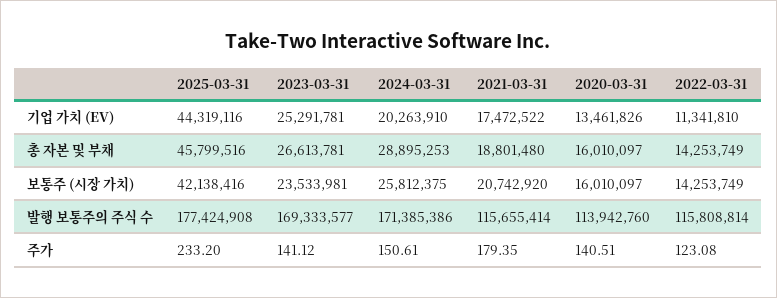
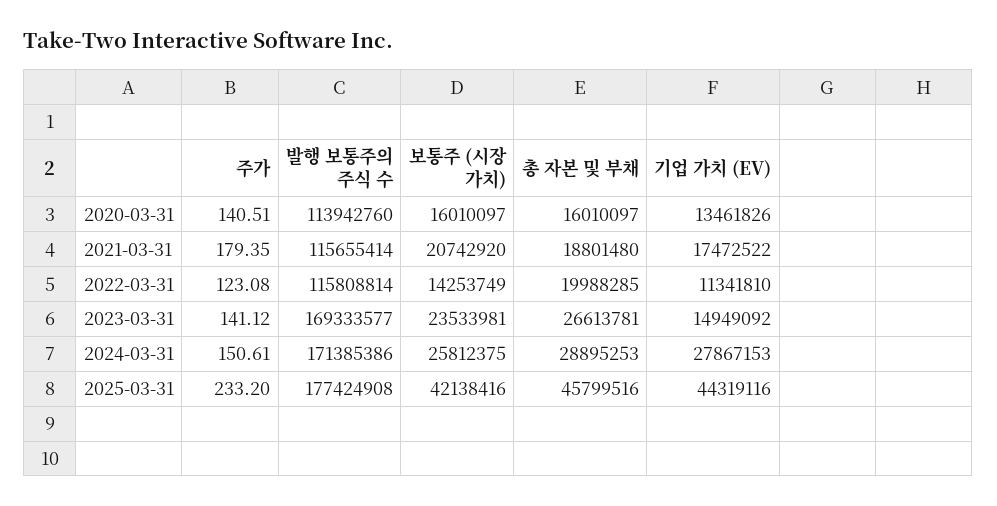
  {
    "2025-03-31": {
      "기업 가치 (EV)": 44319116,
      "총 자본 및 부채": 45799516,
      "보통주 (시장 가치)": 42138416,
      "발행 보통주의 주식 수": 177424908,
      "주가": 233.2
    },
    "2023-03-31": {
-     "기업 가치 (EV)": 25291781,
+     "기업 가치 (EV)": 14949092,
      "총 자본 및 부채": 26613781,
      "보통주 (시장 가치)": 23533981,
      "발행 보통주의 주식 수": 169333577,
      "주가": 141.12
    },
    "2024-03-31": {
-     "기업 가치 (EV)": 20263910,
+     "기업 가치 (EV)": 27867153,
      "총 자본 및 부채": 28895253,
      "보통주 (시장 가치)": 25812375,
      "발행 보통주의 주식 수": 171385386,
      "주가": 150.61
    },
    "2021-03-31": {
      "기업 가치 (EV)": 17472522,
      "총 자본 및 부채": 18801480,
      "보통주 (시장 가치)": 20742920,
      "발행 보통주의 주식 수": 115655414,
      "주가": 179.35
    },
    "2020-03-31": {
      "기업 가치 (EV)": 13461826,
      "총 자본 및 부채": 16010097,
      "보통주 (시장 가치)": 16010097,
      "발행 보통주의 주식 수": 113942760,
      "주가": 140.51
    },
    "2022-03-31": {
      "기업 가치 (EV)": 11341810,
-     "총 자본 및 부채": 14253749,
+     "총 자본 및 부채": 19988285,
      "보통주 (시장 가치)": 14253749,
      "발행 보통주의 주식 수": 115808814,
      "주가": 123.08
    }
  }

